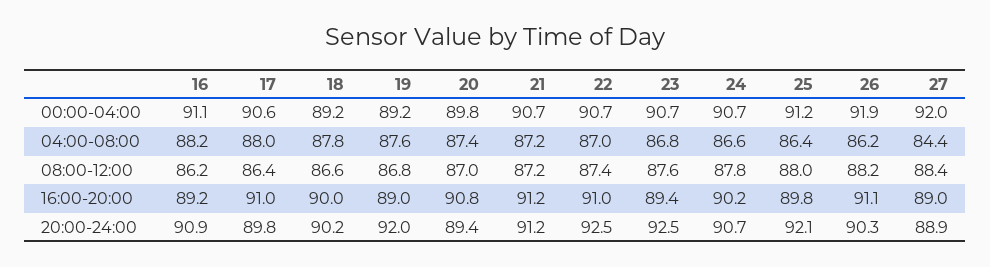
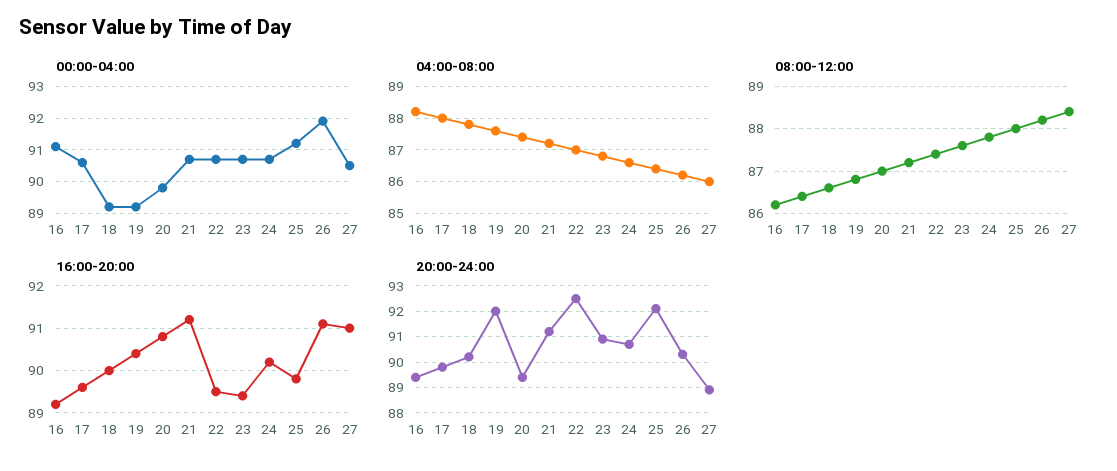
  {
    "00:00-04:00": {
      "16": 91.1,
      "17": 90.6,
      "18": 89.2,
      "19": 89.2,
      "20": 89.8,
      "21": 90.7,
      "22": 90.7,
      "23": 90.7,
      "24": 90.7,
      "25": 91.2,
      "26": 91.9,
-     "27": 92
+     "27": 90.5
    },
    "04:00-08:00": {
      "16": 88.2,
      "17": 88,
      "18": 87.8,
      "19": 87.6,
      "20": 87.4,
      "21": 87.2,
      "22": 87,
      "23": 86.8,
      "24": 86.6,
      "25": 86.4,
      "26": 86.2,
-     "27": 84.4
+     "27": 86
    },
    "08:00-12:00": {
      "16": 86.2,
      "17": 86.4,
      "18": 86.6,
      "19": 86.8,
      "20": 87,
      "21": 87.2,
      "22": 87.4,
      "23": 87.6,
      "24": 87.8,
      "25": 88,
      "26": 88.2,
      "27": 88.4
    },
    "16:00-20:00": {
      "16": 89.2,
-     "17": 91,
+     "17": 89.5,
      "18": 90,
-     "19": 89,
+     "19": 90.5,
      "20": 90.8,
      "21": 91.2,
-     "22": 91,
+     "22": 89.5,
      "23": 89.4,
      "24": 90.2,
      "25": 89.8,
      "26": 91.1,
-     "27": 89
+     "27": 91
    },
    "20:00-24:00": {
-     "16": 90.9,
+     "16": 89.5,
      "17": 89.8,
      "18": 90.2,
      "19": 92,
      "20": 89.4,
      "21": 91.2,
      "22": 92.5,
-     "23": 92.5,
+     "23": 91,
      "24": 90.7,
      "25": 92.1,
      "26": 90.3,
      "27": 88.9
    }
  }

